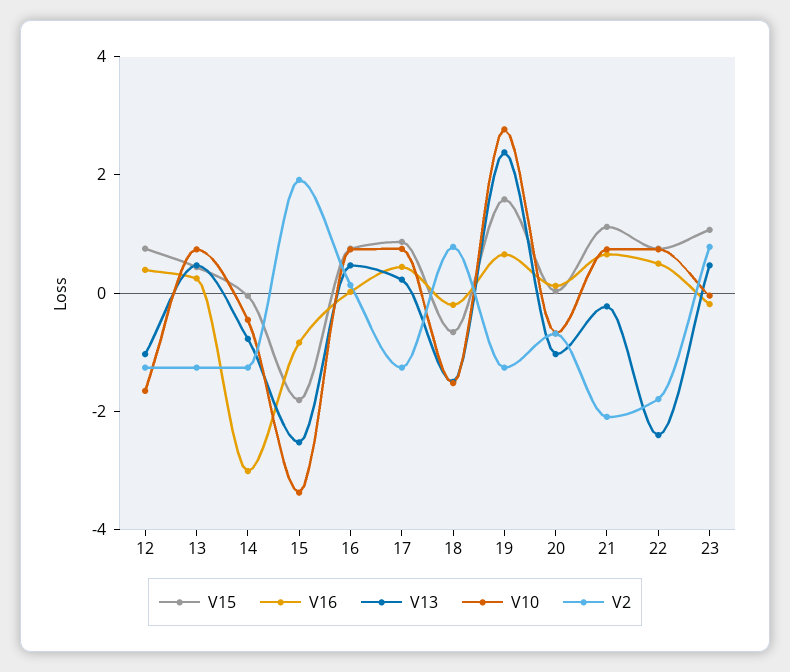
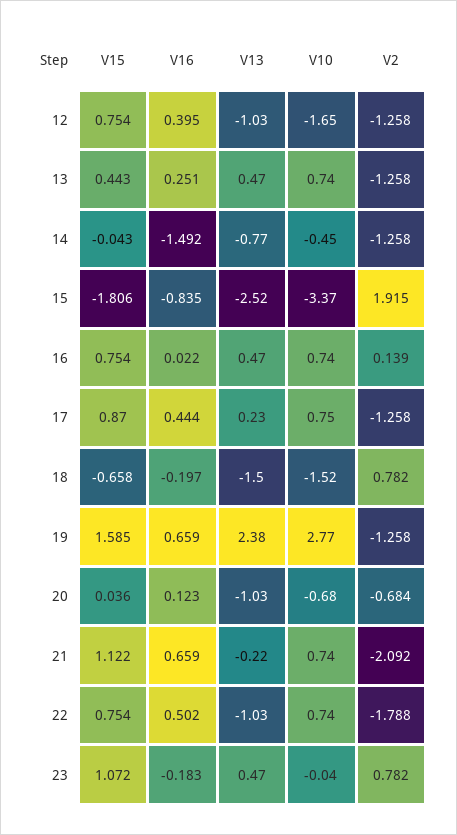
  {
    "V15": {
      "12": 0.754,
      "13": 0.443,
      "14": -0.043,
      "15": -1.806,
      "16": 0.754,
      "17": 0.87,
      "18": -0.658,
      "19": 1.585,
      "20": 0.036,
      "21": 1.122,
      "22": 0.754,
      "23": 1.072
    },
    "V16": {
      "12": 0.395,
      "13": 0.251,
-     "14": -3,
+     "14": -1.492,
      "15": -0.835,
      "16": 0.022,
      "17": 0.444,
      "18": -0.197,
      "19": 0.659,
      "20": 0.123,
      "21": 0.659,
      "22": 0.502,
      "23": -0.183
    },
    "V13": {
      "12": -1.03,
      "13": 0.47,
      "14": -0.77,
      "15": -2.52,
      "16": 0.47,
      "17": 0.23,
      "18": -1.5,
      "19": 2.38,
      "20": -1.03,
      "21": -0.22,
-     "22": -2.5,
+     "22": -1.03,
      "23": 0.47
    },
    "V10": {
      "12": -1.65,
      "13": 0.74,
      "14": -0.45,
      "15": -3.37,
      "16": 0.74,
      "17": 0.75,
      "18": -1.52,
      "19": 2.77,
      "20": -0.68,
      "21": 0.74,
      "22": 0.74,
      "23": -0.04
    },
    "V2": {
      "12": -1.258,
      "13": -1.258,
      "14": -1.258,
      "15": 1.915,
      "16": 0.139,
      "17": -1.258,
      "18": 0.782,
      "19": -1.258,
      "20": -0.684,
      "21": -2.092,
      "22": -1.788,
      "23": 0.782
    }
  }

